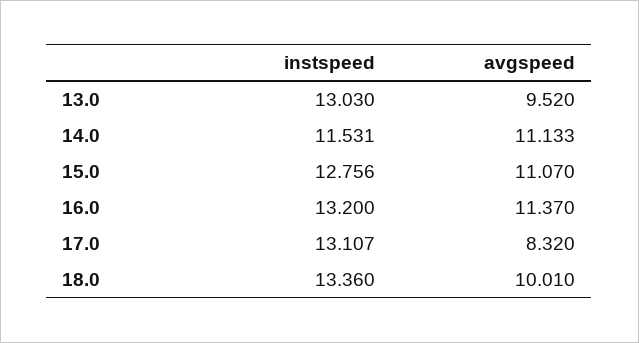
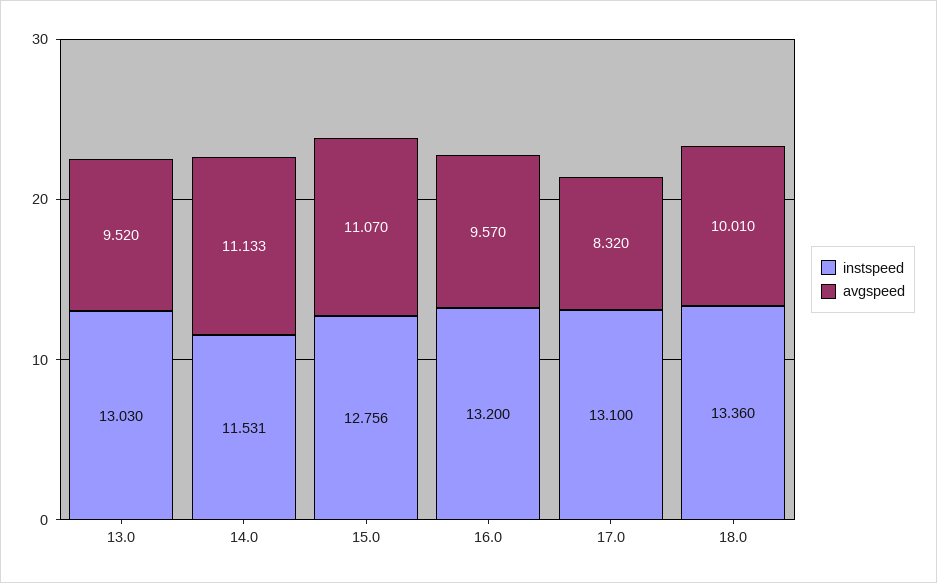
  {
    "instspeed": {
      "13.0": 13.03,
      "14.0": 11.531,
      "15.0": 12.756,
      "16.0": 13.2,
-     "17.0": 13.107,
+     "17.0": 13.1,
      "18.0": 13.36
    },
    "avgspeed": {
      "13.0": 9.52,
      "14.0": 11.133,
      "15.0": 11.07,
-     "16.0": 11.37,
+     "16.0": 9.57,
      "17.0": 8.32,
      "18.0": 10.01
    }
  }

